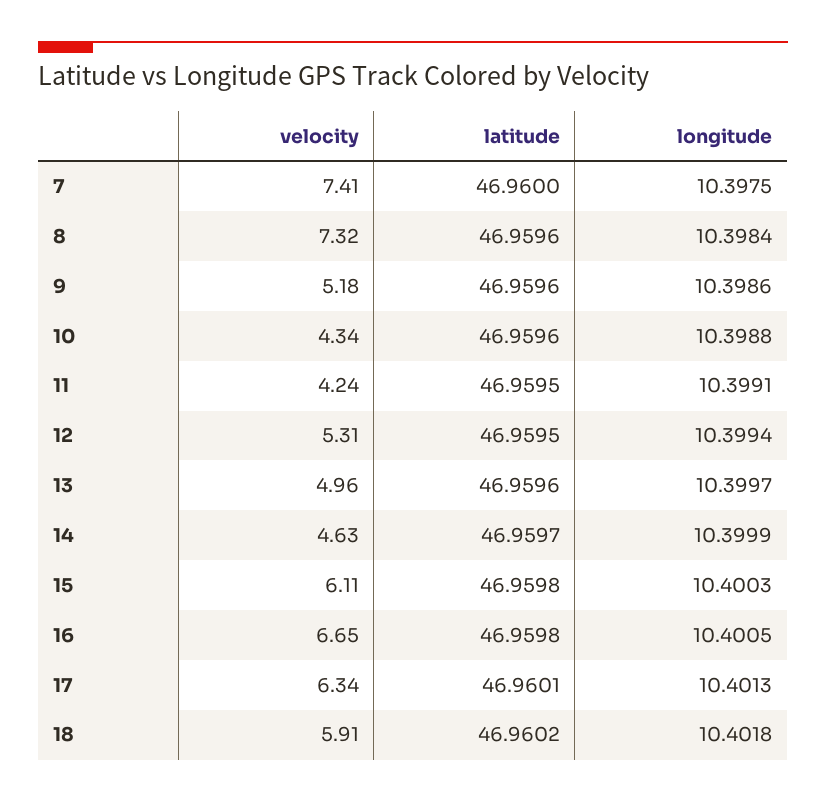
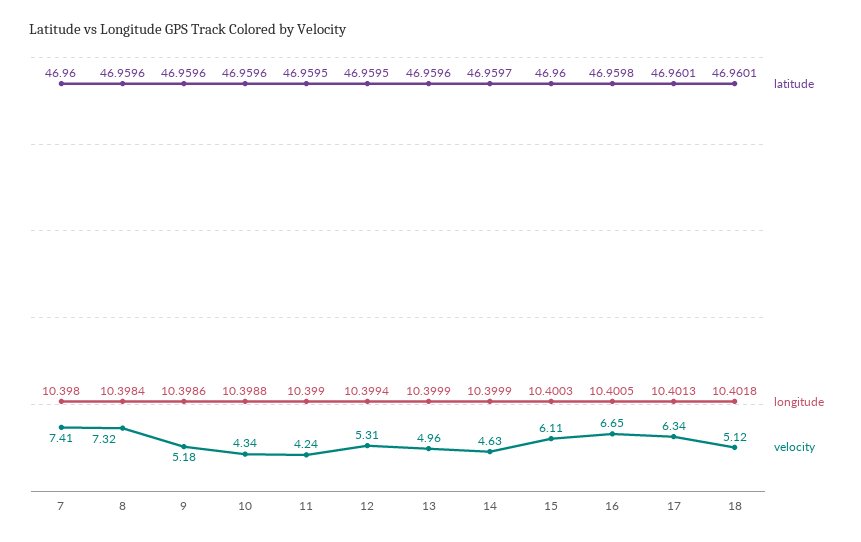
  {
    "velocity": {
      "7": 7.41,
      "8": 7.32,
      "9": 5.18,
      "10": 4.34,
      "11": 4.24,
      "12": 5.31,
      "13": 4.96,
      "14": 4.63,
      "15": 6.11,
      "16": 6.65,
      "17": 6.34,
-     "18": 5.91
+     "18": 5.12
    },
    "latitude": {
      "7": 46.96,
      "8": 46.9596,
      "9": 46.9596,
      "10": 46.9596,
      "11": 46.9595,
      "12": 46.9595,
      "13": 46.9596,
      "14": 46.9597,
-     "15": 46.9598,
+     "15": 46.96,
      "16": 46.9598,
      "17": 46.9601,
-     "18": 46.9602
+     "18": 46.9601
    },
    "longitude": {
-     "7": 10.3975,
+     "7": 10.398,
      "8": 10.3984,
      "9": 10.3986,
      "10": 10.3988,
-     "11": 10.3991,
+     "11": 10.399,
      "12": 10.3994,
-     "13": 10.3997,
+     "13": 10.3999,
      "14": 10.3999,
      "15": 10.4003,
      "16": 10.4005,
      "17": 10.4013,
      "18": 10.4018
    }
  }

